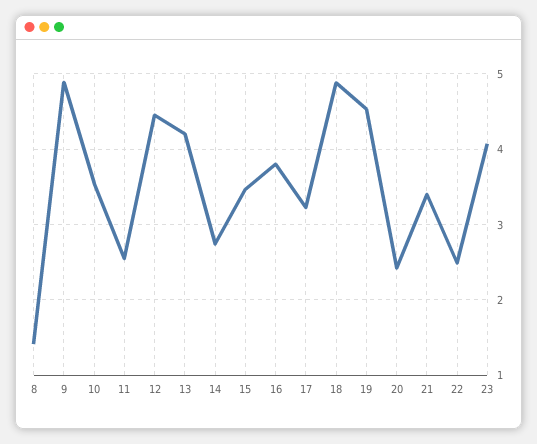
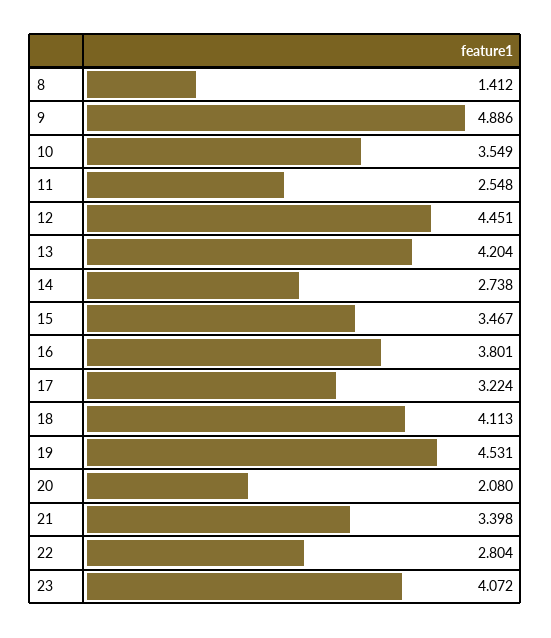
  {
    "8": 1.412,
    "9": 4.886,
    "10": 3.549,
    "11": 2.548,
    "12": 4.451,
    "13": 4.204,
    "14": 2.738,
    "15": 3.467,
    "16": 3.801,
    "17": 3.224,
-   "18": 4.9,
+   "18": 4.113,
    "19": 4.531,
-   "20": 2.4,
+   "20": 2.08,
    "21": 3.398,
-   "22": 2.5,
+   "22": 2.804,
    "23": 4.072
  }

